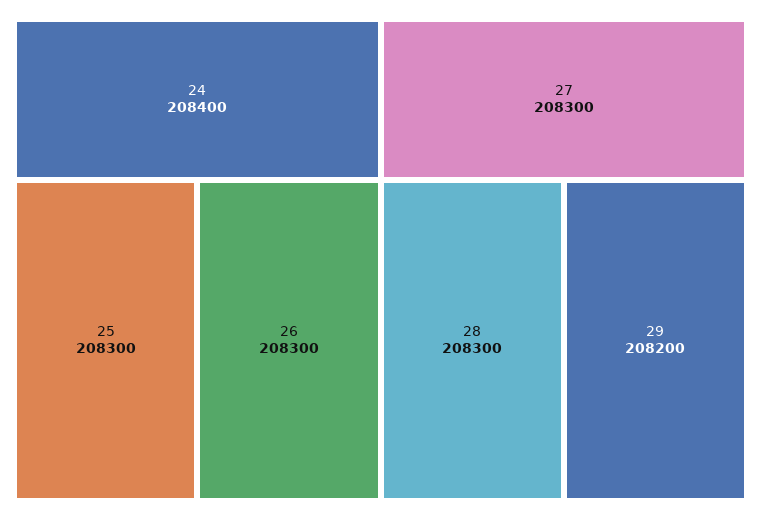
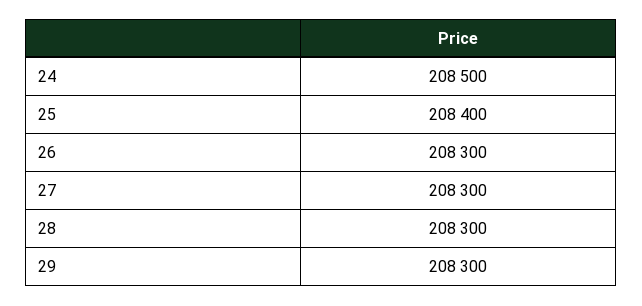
  {
-   "24": 208400,
+   "24": 208500,
-   "25": 208300,
+   "25": 208400,
    "26": 208300,
    "27": 208300,
    "28": 208300,
-   "29": 208200
+   "29": 208300
  }

